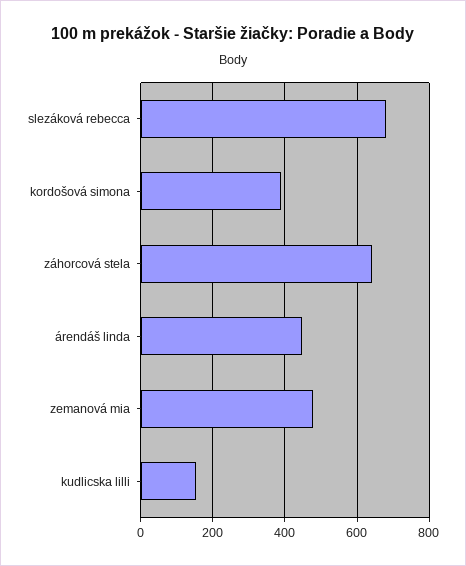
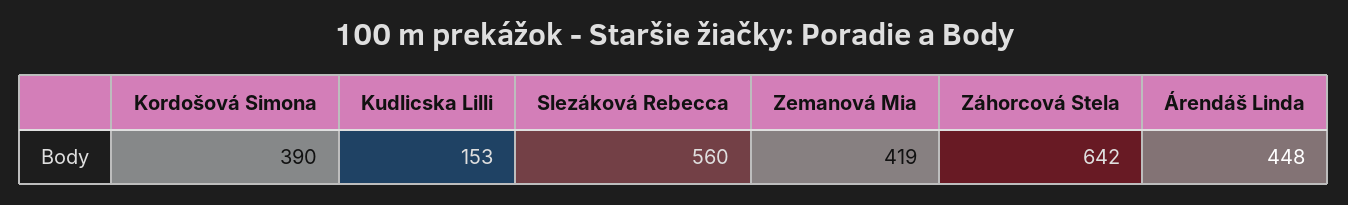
  {
-   "slezáková rebecca": 680,
+   "slezáková rebecca": 560,
    "kordošová simona": 390,
    "záhorcová stela": 642,
    "árendáš linda": 448,
-   "zemanová mia": 480,
+   "zemanová mia": 419,
    "kudlicska lilli": 153
  }

